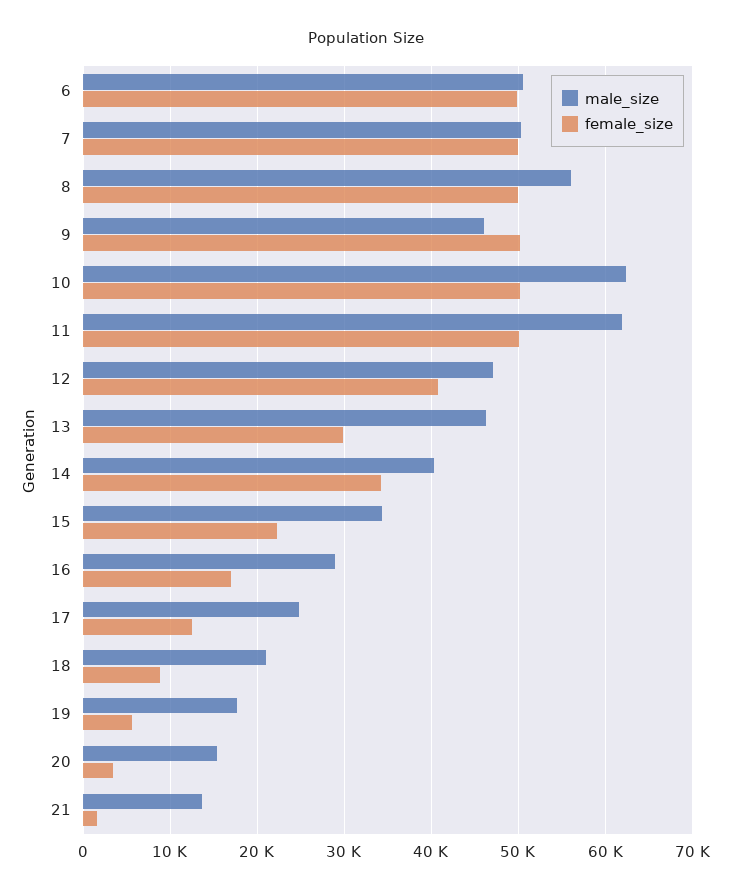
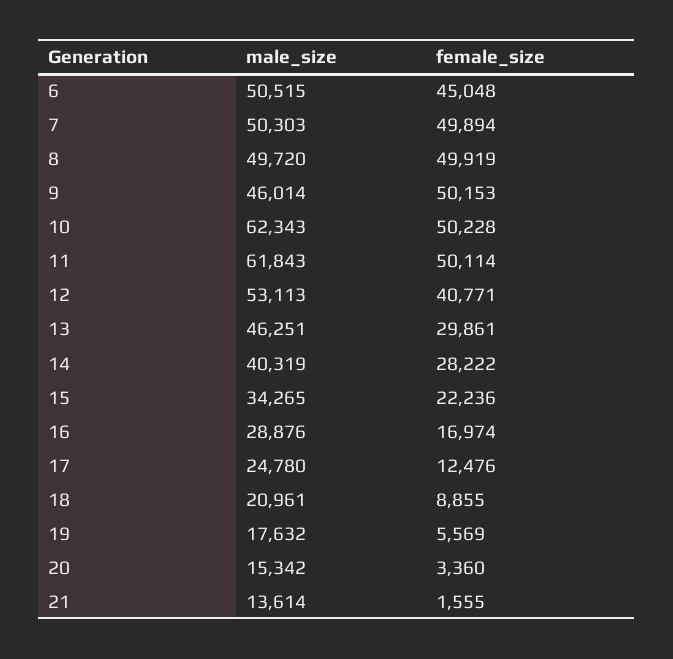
  {
    "male_size": {
      "6": 50515,
      "7": 50303,
-     "8": 56000,
+     "8": 49720,
      "9": 46014,
      "10": 62343,
      "11": 61843,
-     "12": 47000,
+     "12": 53113,
      "13": 46251,
      "14": 40319,
      "15": 34265,
      "16": 28876,
      "17": 24780,
      "18": 20961,
      "19": 17632,
      "20": 15342,
      "21": 13614
    },
    "female_size": {
-     "6": 50000,
+     "6": 45048,
      "7": 49894,
      "8": 49919,
      "9": 50153,
      "10": 50228,
      "11": 50114,
      "12": 40771,
      "13": 29861,
-     "14": 34000,
+     "14": 28222,
      "15": 22236,
      "16": 16974,
      "17": 12476,
      "18": 8855,
      "19": 5569,
      "20": 3360,
      "21": 1555
    }
  }

